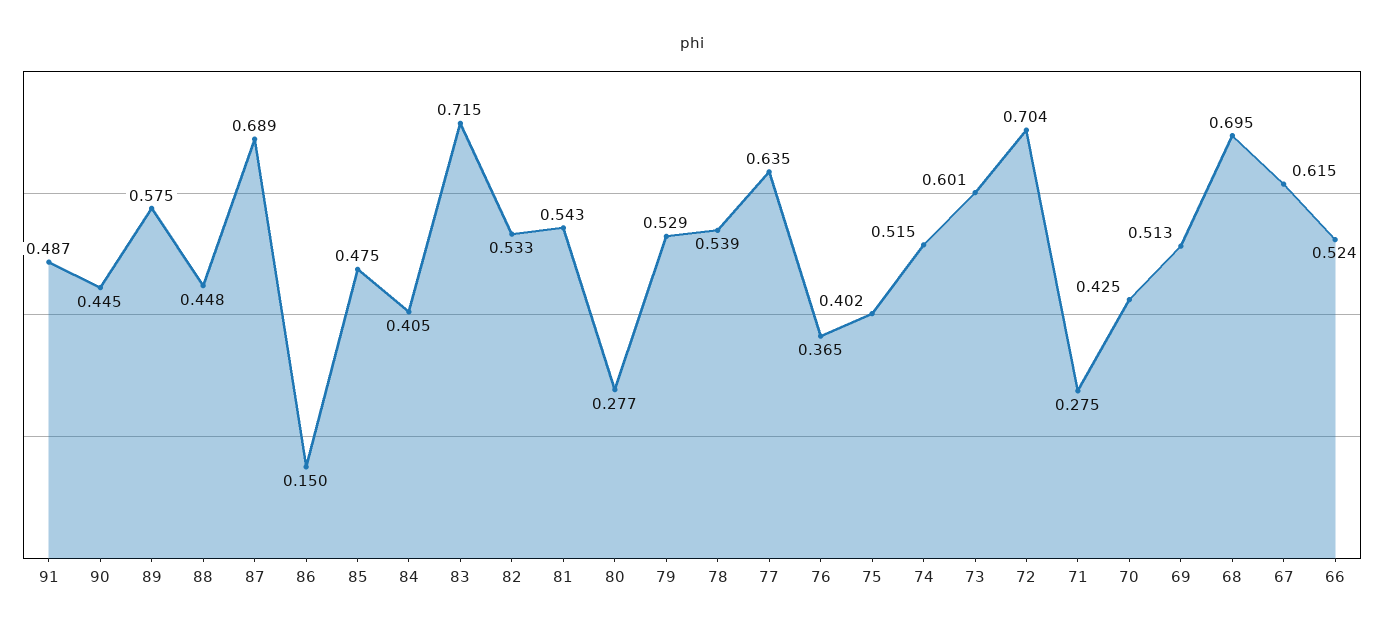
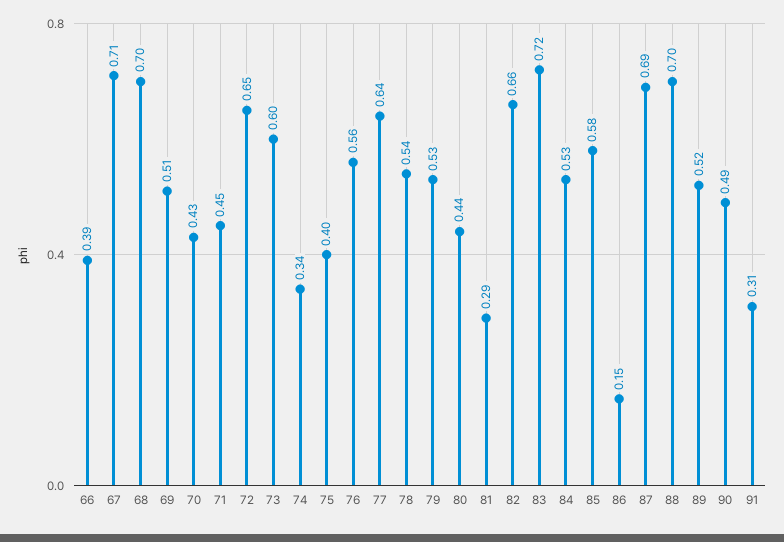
  {
-   "91": 0.487,
+   "91": 0.31,
-   "90": 0.445,
+   "90": 0.49,
-   "89": 0.575,
+   "89": 0.52,
-   "88": 0.448,
+   "88": 0.7,
    "87": 0.689,
    "86": 0.15,
-   "85": 0.475,
+   "85": 0.58,
-   "84": 0.405,
+   "84": 0.53,
    "83": 0.715,
-   "82": 0.533,
+   "82": 0.66,
-   "81": 0.543,
+   "81": 0.29,
-   "80": 0.277,
+   "80": 0.44,
    "79": 0.529,
    "78": 0.539,
    "77": 0.635,
-   "76": 0.365,
+   "76": 0.56,
    "75": 0.402,
-   "74": 0.515,
+   "74": 0.34,
    "73": 0.601,
-   "72": 0.704,
+   "72": 0.65,
-   "71": 0.275,
+   "71": 0.45,
    "70": 0.425,
    "69": 0.513,
    "68": 0.695,
-   "67": 0.615,
+   "67": 0.71,
-   "66": 0.524
+   "66": 0.39
  }

